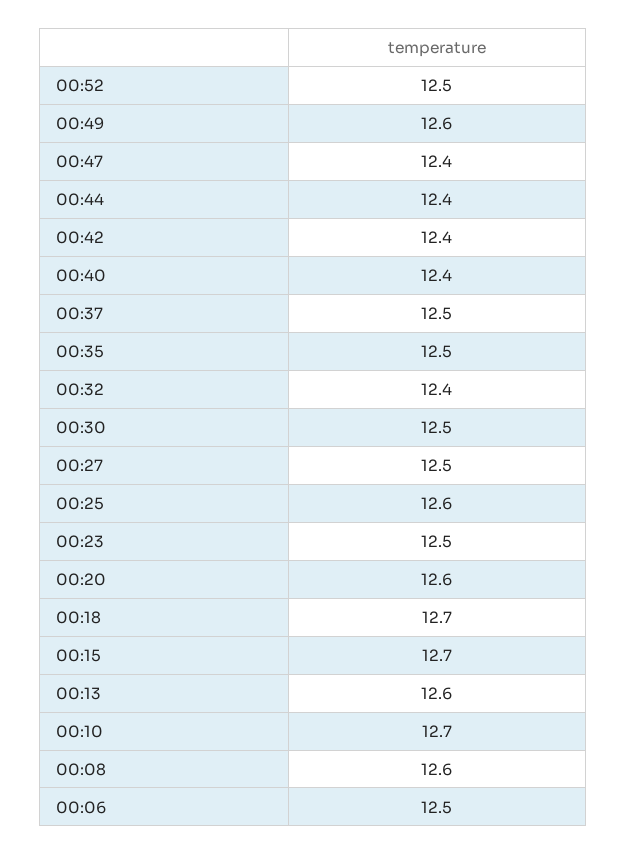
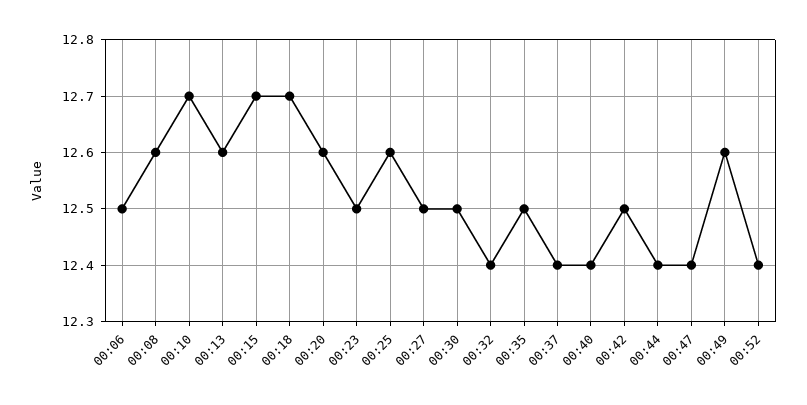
  {
-   "00:52": 12.5,
+   "00:52": 12.4,
    "00:49": 12.6,
    "00:47": 12.4,
    "00:44": 12.4,
-   "00:42": 12.4,
+   "00:42": 12.5,
    "00:40": 12.4,
-   "00:37": 12.5,
+   "00:37": 12.4,
    "00:35": 12.5,
    "00:32": 12.4,
    "00:30": 12.5,
    "00:27": 12.5,
    "00:25": 12.6,
    "00:23": 12.5,
    "00:20": 12.6,
    "00:18": 12.7,
    "00:15": 12.7,
    "00:13": 12.6,
    "00:10": 12.7,
    "00:08": 12.6,
    "00:06": 12.5
  }

